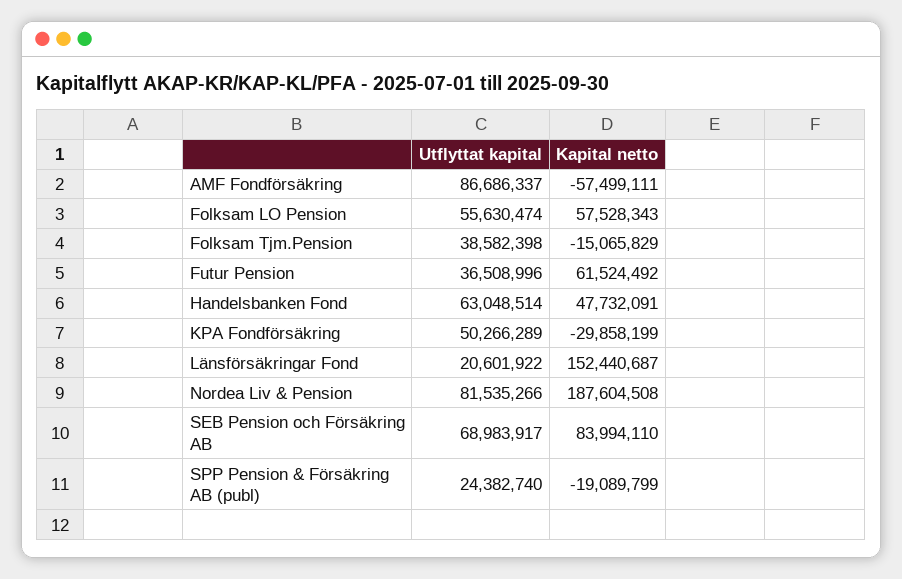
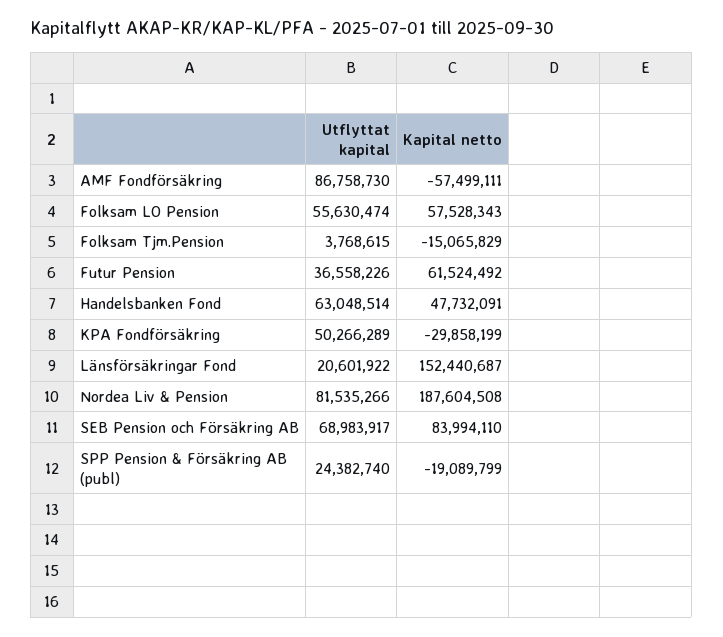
  {
    "Utflyttat kapital": {
-     "AMF Fondförsäkring": 86686337,
+     "AMF Fondförsäkring": 86758730,
      "Folksam LO Pension": 55630474,
-     "Folksam Tjm.Pension": 38582398,
+     "Folksam Tjm.Pension": 3768615,
-     "Futur Pension": 36508996,
+     "Futur Pension": 36558226,
      "Handelsbanken Fond": 63048514,
      "KPA Fondförsäkring": 50266289,
      "Länsförsäkringar Fond": 20601922,
      "Nordea Liv & Pension": 81535266,
      "SEB Pension och Försäkring AB": 68983917,
      "SPP Pension & Försäkring AB (publ)": 24382740
    },
    "Kapital netto": {
      "AMF Fondförsäkring": -57499111,
      "Folksam LO Pension": 57528343,
      "Folksam Tjm.Pension": -15065829,
      "Futur Pension": 61524492,
      "Handelsbanken Fond": 47732091,
      "KPA Fondförsäkring": -29858199,
      "Länsförsäkringar Fond": 152440687,
      "Nordea Liv & Pension": 187604508,
      "SEB Pension och Försäkring AB": 83994110,
      "SPP Pension & Försäkring AB (publ)": -19089799
    }
  }

